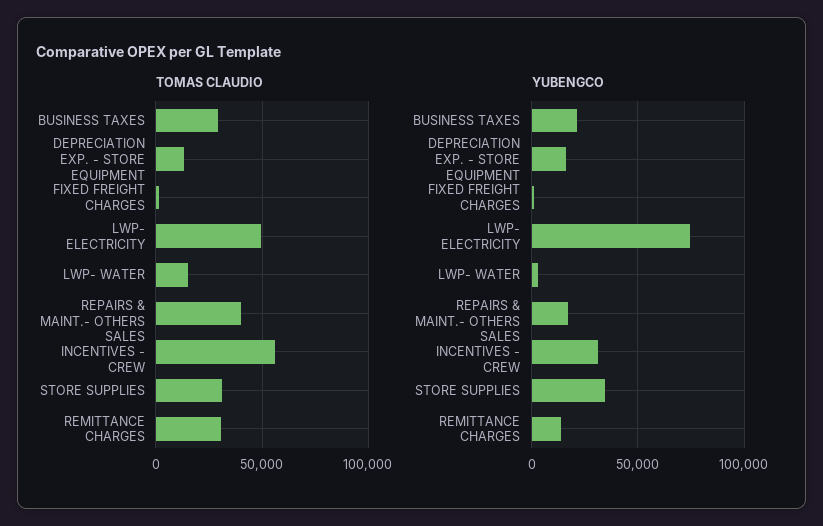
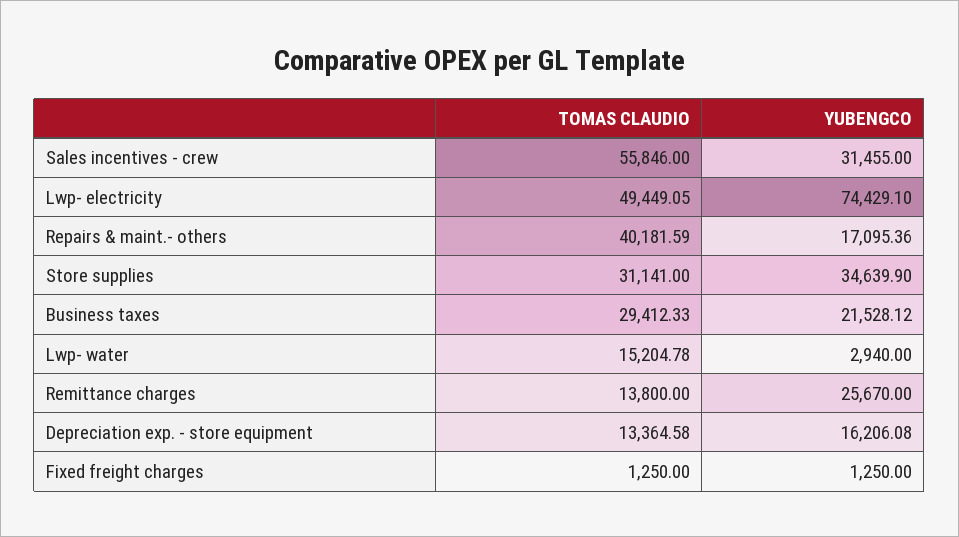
  {
    "TOMAS CLAUDIO": {
      "BUSINESS TAXES": 29412.33,
      "DEPRECIATION EXP. - STORE EQUIPMENT": 13364.58,
      "FIXED FREIGHT CHARGES": 1250,
      "LWP- ELECTRICITY": 49449.05,
      "LWP- WATER": 15204.78,
      "REPAIRS & MAINT.- OTHERS": 40181.59,
      "SALES INCENTIVES - CREW": 55846,
      "STORE SUPPLIES": 31141,
-     "REMITTANCE CHARGES": 30000
+     "REMITTANCE CHARGES": 13800
    },
    "YUBENGCO": {
      "BUSINESS TAXES": 21528.12,
      "DEPRECIATION EXP. - STORE EQUIPMENT": 16206.08,
      "FIXED FREIGHT CHARGES": 1250,
      "LWP- ELECTRICITY": 74429.1,
      "LWP- WATER": 2940,
      "REPAIRS & MAINT.- OTHERS": 17095.36,
      "SALES INCENTIVES - CREW": 31455,
      "STORE SUPPLIES": 34639.9,
-     "REMITTANCE CHARGES": 15000
+     "REMITTANCE CHARGES": 25670
    }
  }

